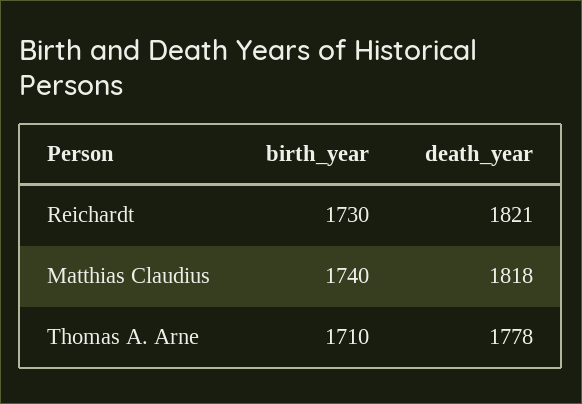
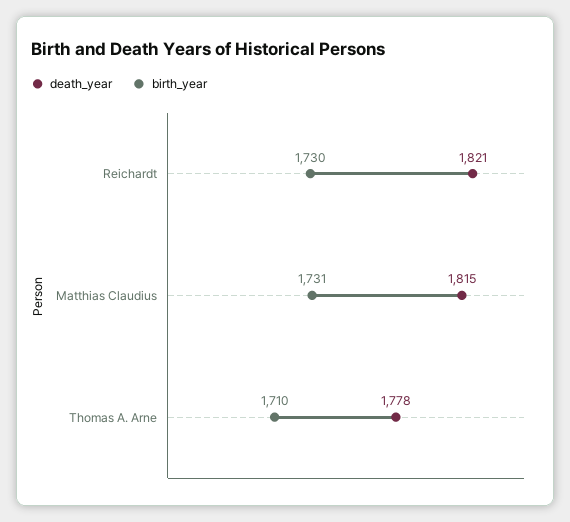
  {
    "birth_year": {
      "Reichardt": 1730,
-     "Matthias Claudius": 1740,
+     "Matthias Claudius": 1731,
      "Thomas A. Arne": 1710
    },
    "death_year": {
      "Reichardt": 1821,
-     "Matthias Claudius": 1818,
+     "Matthias Claudius": 1815,
      "Thomas A. Arne": 1778
    }
  }

